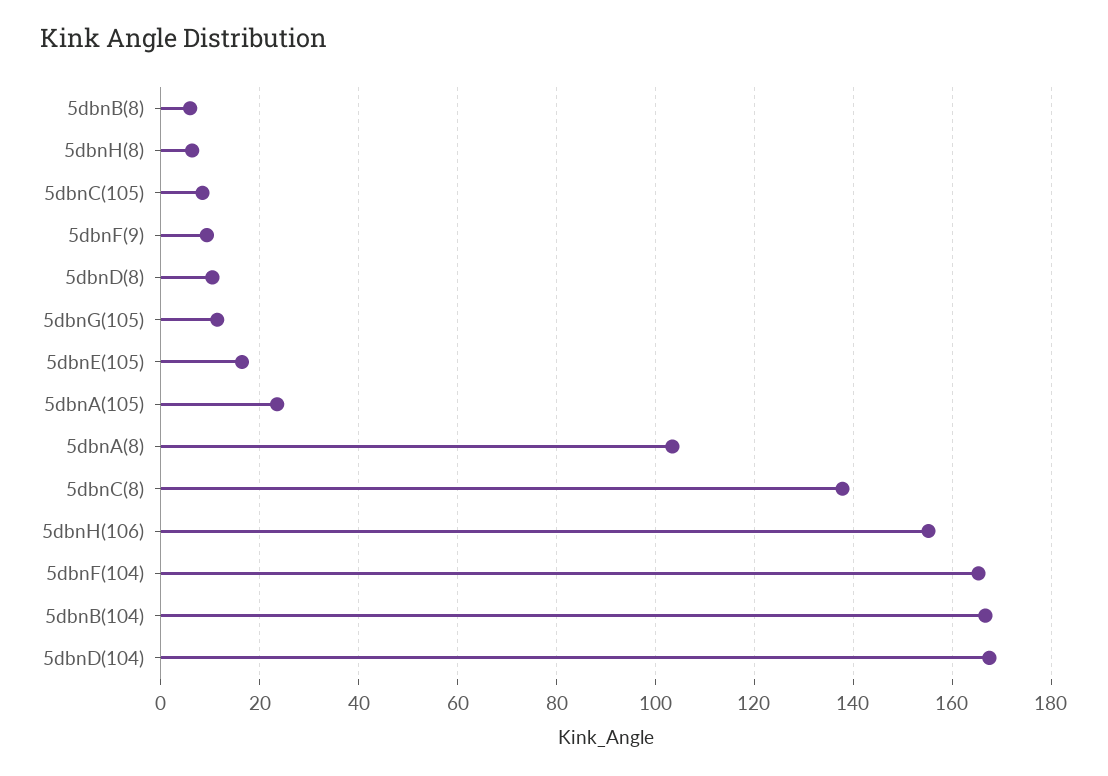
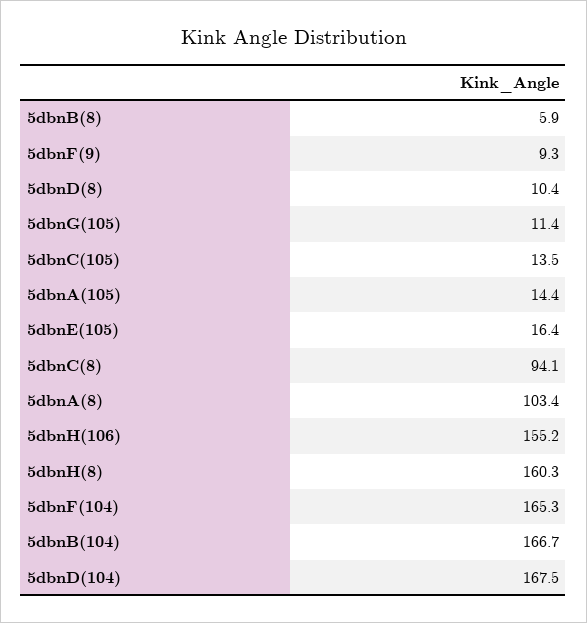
  {
    "5dbnB(8)": 5.9,
-   "5dbnH(8)": 6,
+   "5dbnH(8)": 160.3,
-   "5dbnC(105)": 8,
+   "5dbnC(105)": 13.5,
    "5dbnF(9)": 9.3,
    "5dbnD(8)": 10.4,
    "5dbnG(105)": 11.4,
    "5dbnE(105)": 16.4,
-   "5dbnA(105)": 24,
+   "5dbnA(105)": 14.4,
    "5dbnA(8)": 103.4,
-   "5dbnC(8)": 138,
+   "5dbnC(8)": 94.1,
    "5dbnH(106)": 155.2,
    "5dbnF(104)": 165.3,
    "5dbnB(104)": 166.7,
    "5dbnD(104)": 167.5
  }

